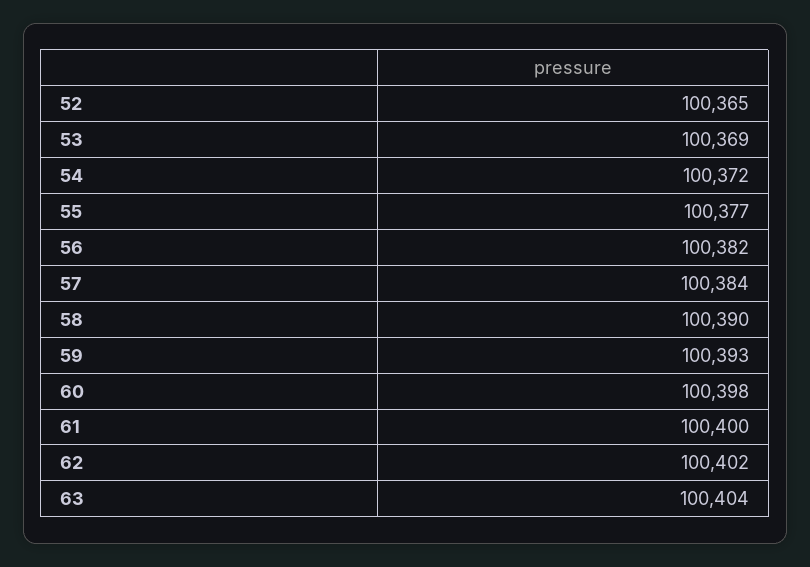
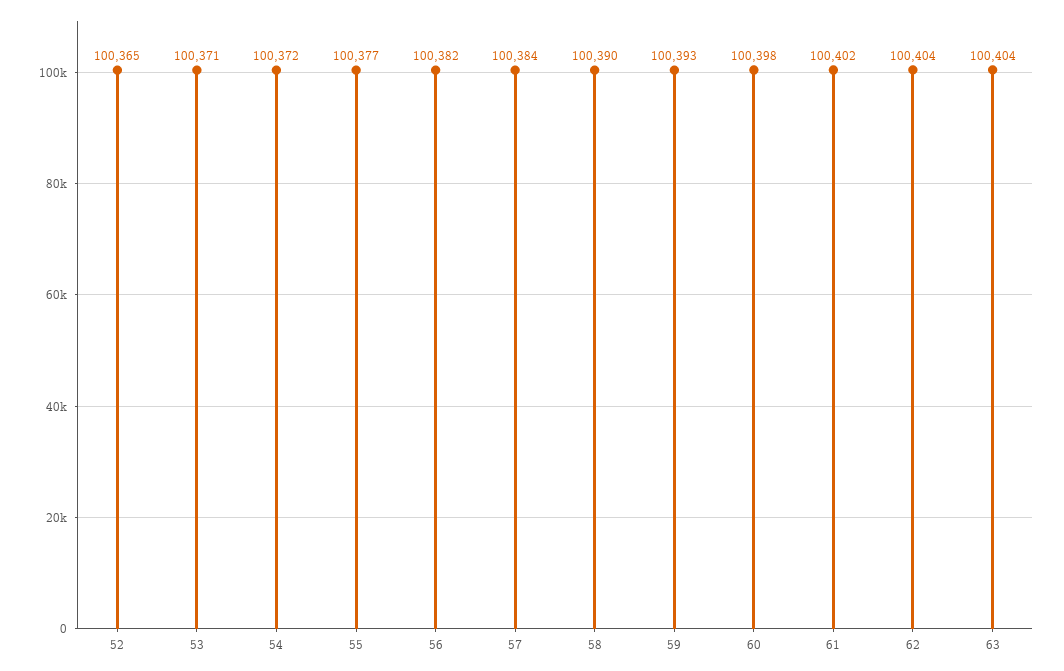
  {
    "52": 100365,
-   "53": 100369,
+   "53": 100371,
    "54": 100372,
    "55": 100377,
    "56": 100382,
    "57": 100384,
    "58": 100390,
    "59": 100393,
    "60": 100398,
-   "61": 100400,
+   "61": 100402,
-   "62": 100402,
+   "62": 100404,
    "63": 100404
  }

